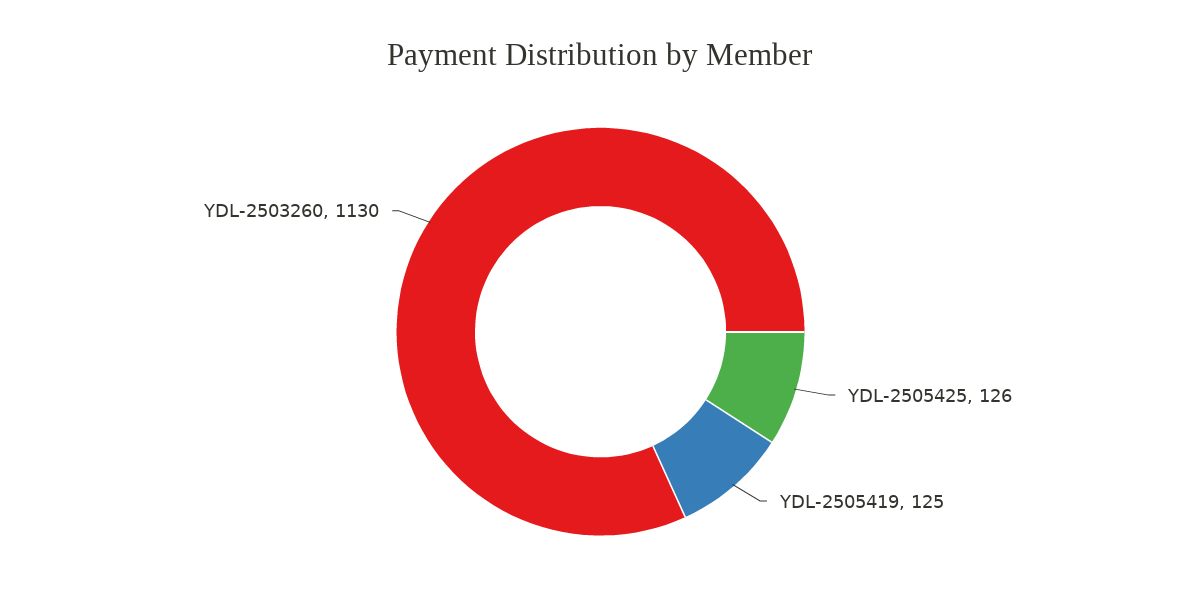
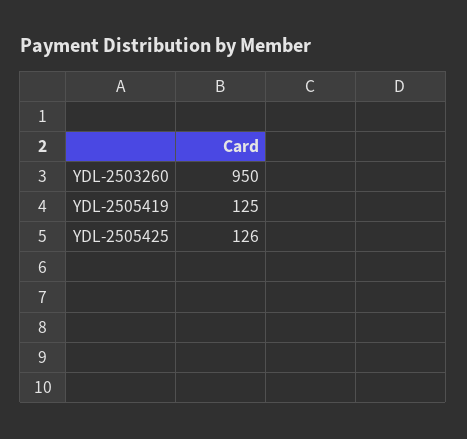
  {
    "YDL-2505425": 126,
    "YDL-2505419": 125,
-   "YDL-2503260": 1130
+   "YDL-2503260": 950
  }

